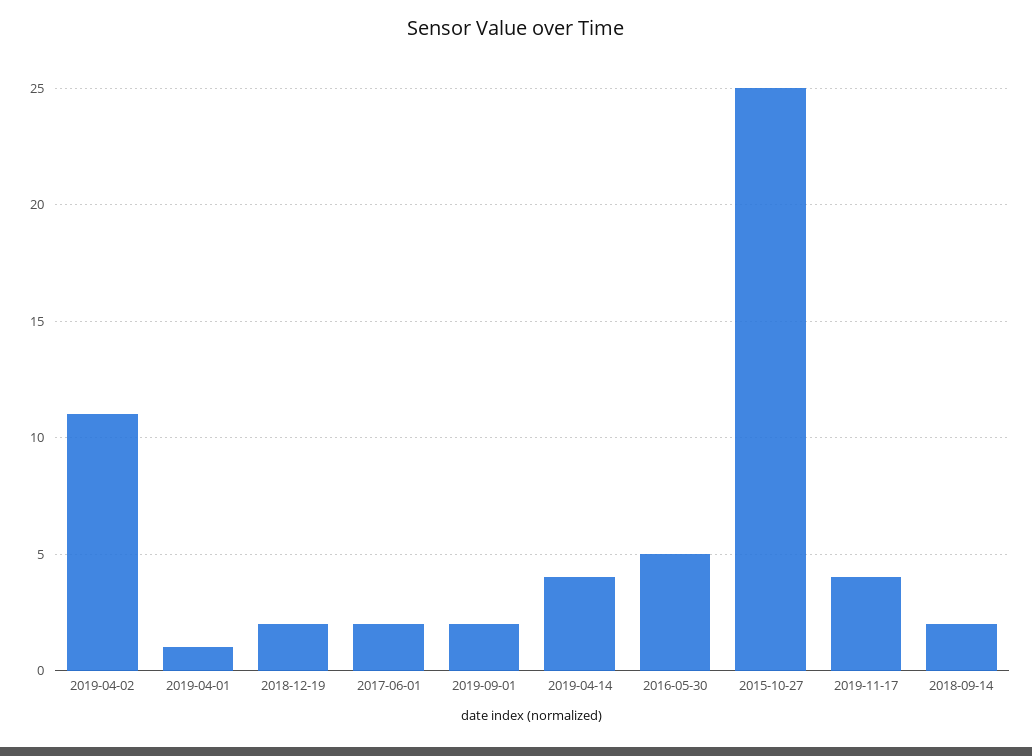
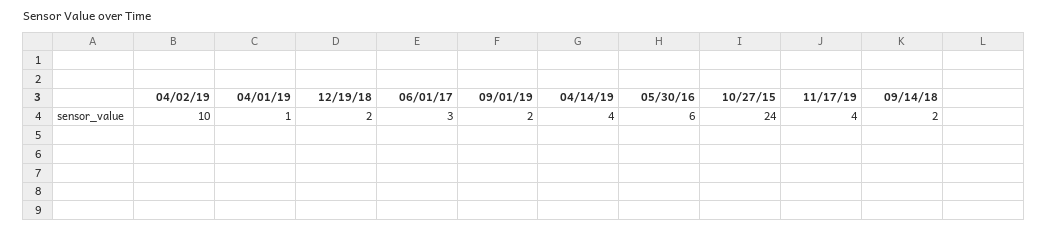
  {
-   "2019-04-02": 11,
+   "2019-04-02": 10,
    "2019-04-01": 1,
    "2018-12-19": 2,
-   "2017-06-01": 2,
+   "2017-06-01": 3,
    "2019-09-01": 2,
    "2019-04-14": 4,
-   "2016-05-30": 5,
+   "2016-05-30": 6,
-   "2015-10-27": 25,
+   "2015-10-27": 24,
    "2019-11-17": 4,
    "2018-09-14": 2
  }

